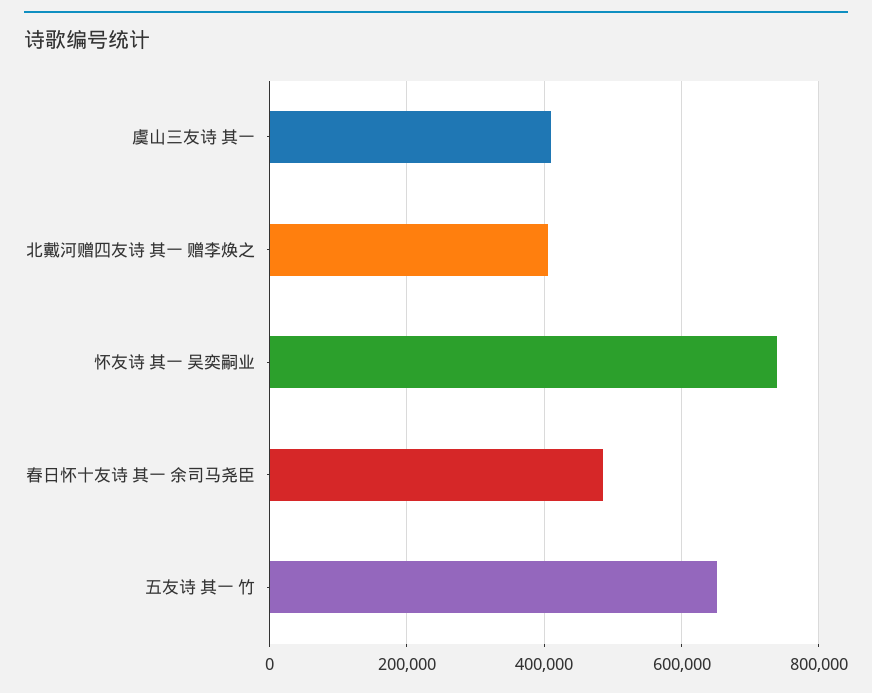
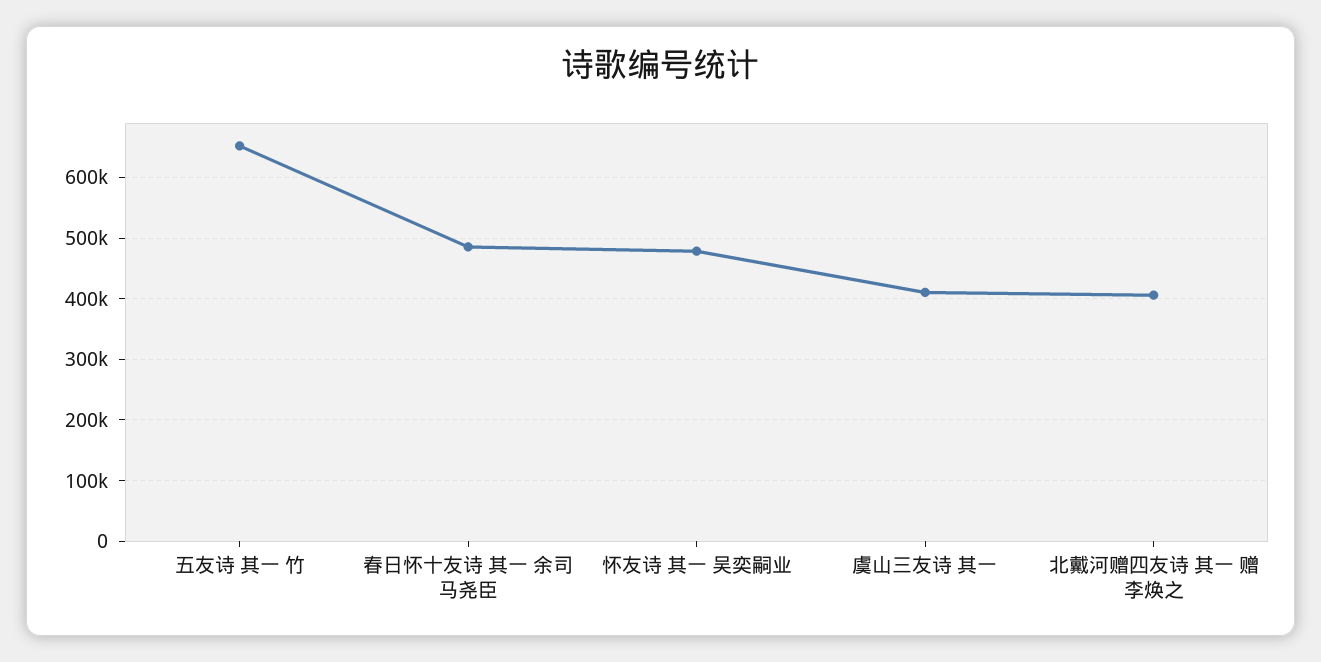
  {
    "虞山三友诗 其一": 410000,
    "北戴河赠四友诗 其一 赠李焕之": 410000,
-   "怀友诗 其一 吴奕嗣业": 740000,
+   "怀友诗 其一 吴奕嗣业": 480000,
    "春日怀十友诗 其一 余司马尧臣": 490000,
    "五友诗 其一 竹": 650000
  }

